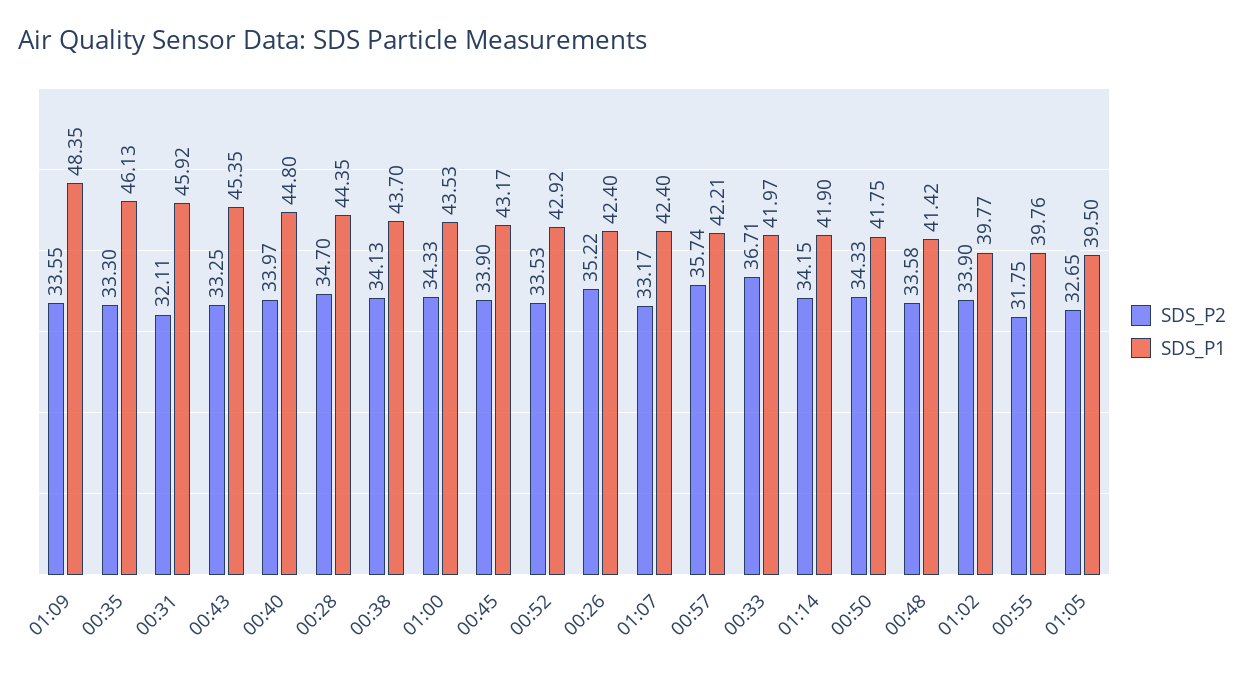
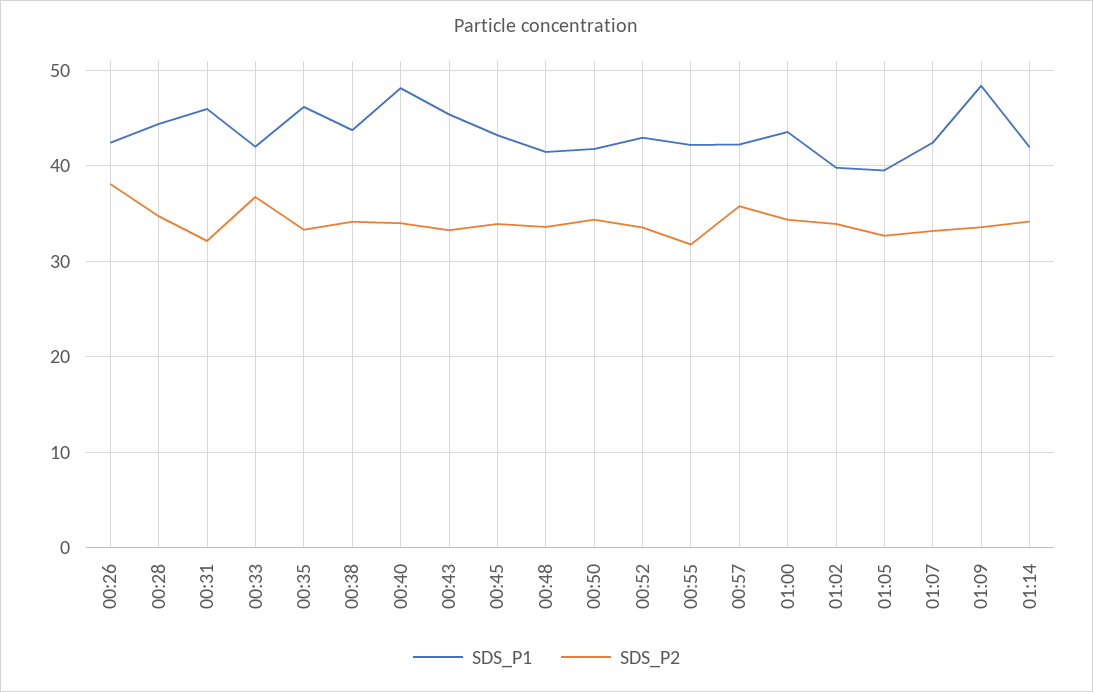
  {
    "SDS_P2": {
      "01:09": 33.55,
      "00:35": 33.3,
      "00:31": 32.11,
      "00:43": 33.25,
      "00:40": 33.97,
      "00:28": 34.7,
      "00:38": 34.13,
      "01:00": 34.33,
      "00:45": 33.9,
      "00:52": 33.53,
-     "00:26": 35.22,
+     "00:26": 38,
      "01:07": 33.17,
      "00:57": 35.74,
      "00:33": 36.71,
      "01:14": 34.15,
      "00:50": 34.33,
      "00:48": 33.58,
      "01:02": 33.9,
      "00:55": 31.75,
      "01:05": 32.65
    },
    "SDS_P1": {
      "01:09": 48.35,
      "00:35": 46.13,
      "00:31": 45.92,
      "00:43": 45.35,
-     "00:40": 44.8,
+     "00:40": 48,
      "00:28": 44.35,
      "00:38": 43.7,
      "01:00": 43.53,
      "00:45": 43.17,
      "00:52": 42.92,
      "00:26": 42.4,
      "01:07": 42.4,
      "00:57": 42.21,
      "00:33": 41.97,
      "01:14": 41.9,
      "00:50": 41.75,
      "00:48": 41.42,
      "01:02": 39.77,
-     "00:55": 39.76,
+     "00:55": 42,
      "01:05": 39.5
    }
  }

